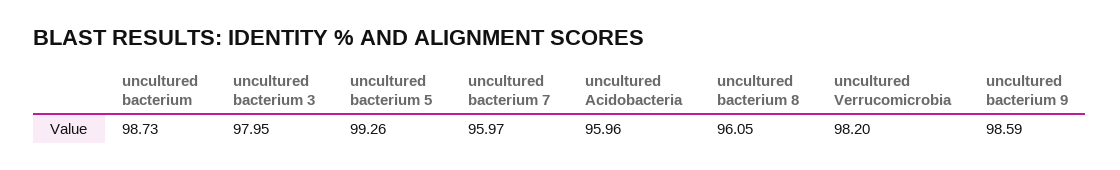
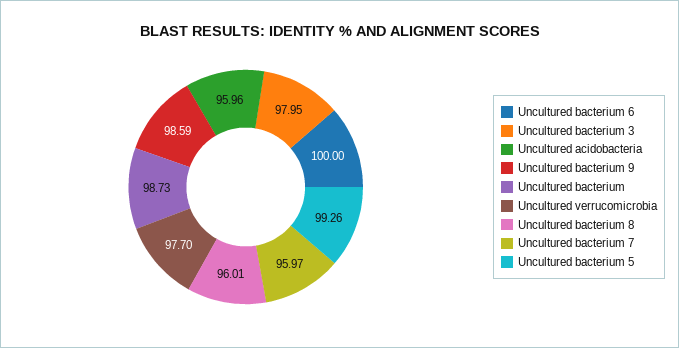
  {
    "uncultured bacterium": 98.73,
    "uncultured bacterium 3": 97.95,
    "uncultured bacterium 5": 99.26,
    "uncultured bacterium 7": 95.97,
    "uncultured Acidobacteria": 95.96,
-   "uncultured bacterium 8": 96.05,
+   "uncultured bacterium 8": 96.01,
-   "uncultured Verrucomicrobia": 98.2,
+   "uncultured Verrucomicrobia": 97.7,
-   "uncultured bacterium 9": 98.59
+   "uncultured bacterium 9": 98.59,
+   "Uncultured bacterium 6": 100
  }

